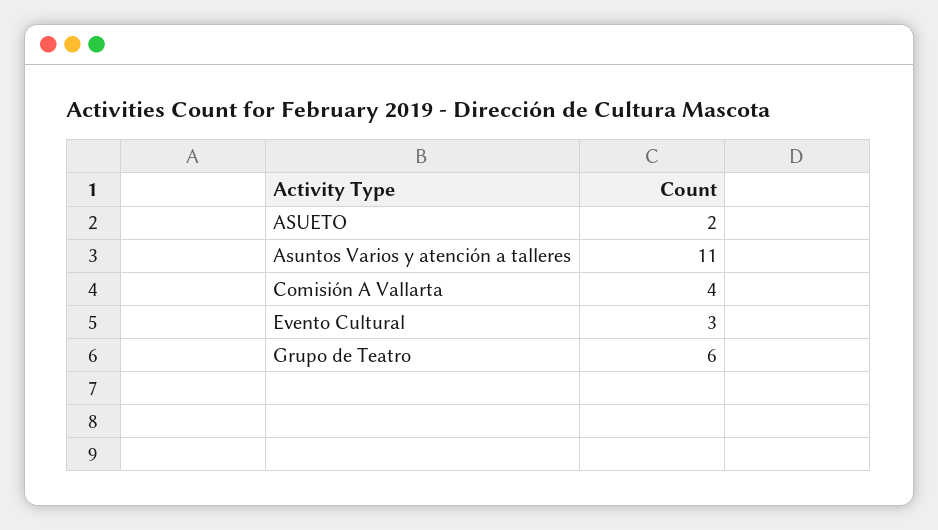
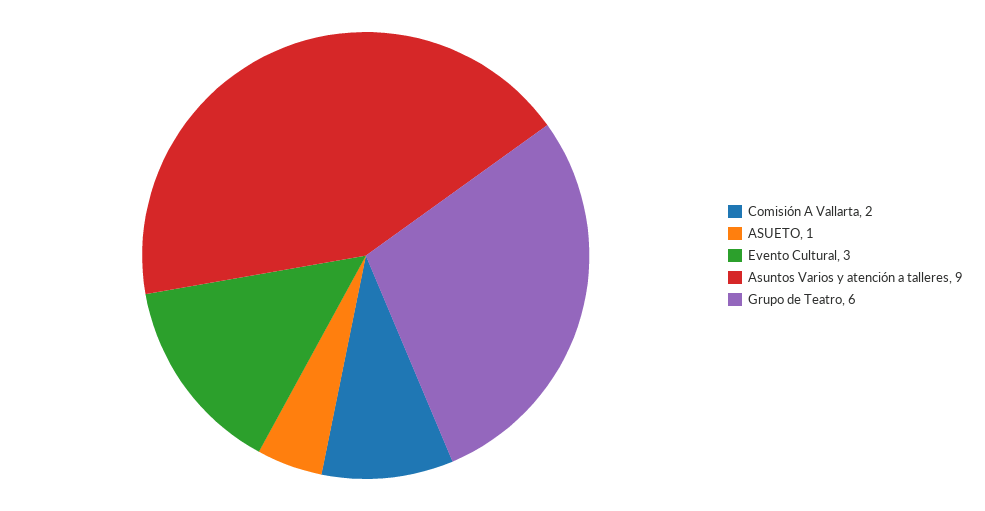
  {
-   "ASUETO": 2,
+   "ASUETO": 1,
-   "Asuntos Varios y atención a talleres": 11,
+   "Asuntos Varios y atención a talleres": 9,
-   "Comisión A Vallarta": 4,
+   "Comisión A Vallarta": 2,
    "Evento Cultural": 3,
    "Grupo de Teatro": 6
  }

